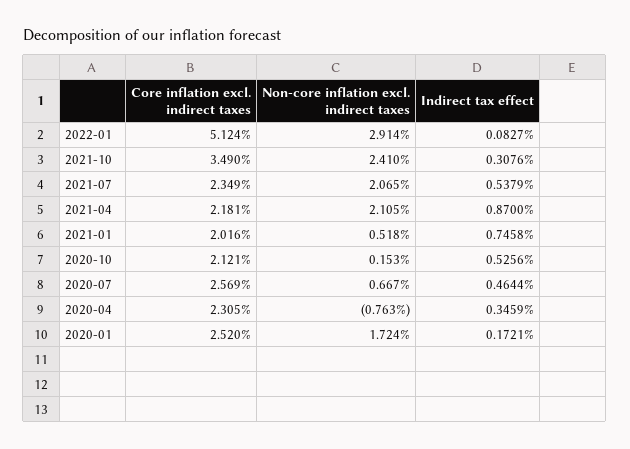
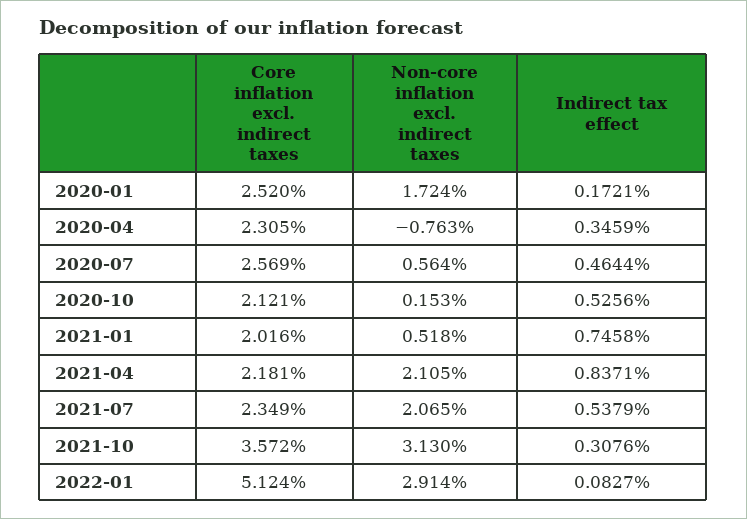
  {
    "Core inflation excl. indirect taxes": {
      "2022-01": 5.124,
-     "2021-10": 3.49,
+     "2021-10": 3.572,
      "2021-07": 2.349,
      "2021-04": 2.181,
      "2021-01": 2.016,
      "2020-10": 2.121,
      "2020-07": 2.569,
      "2020-04": 2.305,
      "2020-01": 2.52
    },
    "Non-core inflation excl. indirect taxes": {
      "2022-01": 2.914,
-     "2021-10": 2.41,
+     "2021-10": 3.13,
      "2021-07": 2.065,
      "2021-04": 2.105,
      "2021-01": 0.518,
      "2020-10": 0.153,
-     "2020-07": 0.667,
+     "2020-07": 0.564,
      "2020-04": -0.763,
      "2020-01": 1.724
    },
    "Indirect tax effect": {
      "2022-01": 0.0827,
      "2021-10": 0.3076,
      "2021-07": 0.5379,
-     "2021-04": 0.87,
+     "2021-04": 0.8371,
      "2021-01": 0.7458,
      "2020-10": 0.5256,
      "2020-07": 0.4644,
      "2020-04": 0.3459,
      "2020-01": 0.1721
    }
  }

